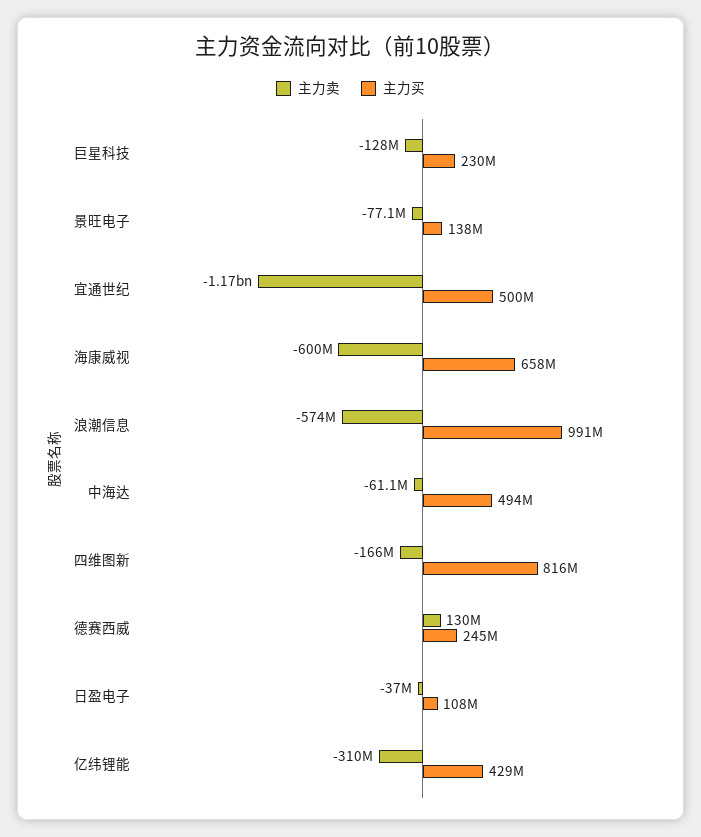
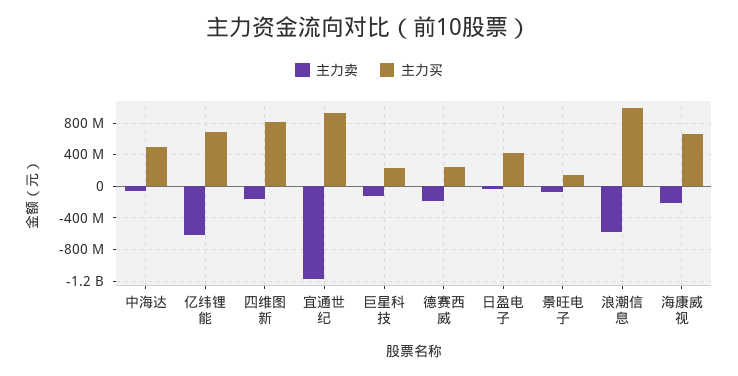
  {
    "主力卖": {
      "巨星科技": -128000000,
      "景旺电子": -77100000,
      "宜通世纪": -1170000000,
-     "海康威视": -600000000,
+     "海康威视": -200000000,
      "浪潮信息": -574000000,
      "中海达": -61100000,
      "四维图新": -166000000,
-     "德赛西威": 130000000,
+     "德赛西威": -200000000,
      "日盈电子": -37000000,
-     "亿纬锂能": -310000000
+     "亿纬锂能": -600000000
    },
    "主力买": {
      "巨星科技": 230000000,
      "景旺电子": 138000000,
-     "宜通世纪": 500000000,
+     "宜通世纪": 900000000,
      "海康威视": 658000000,
      "浪潮信息": 991000000,
      "中海达": 494000000,
      "四维图新": 816000000,
      "德赛西威": 245000000,
-     "日盈电子": 108000000,
+     "日盈电子": 400000000,
-     "亿纬锂能": 429000000
+     "亿纬锂能": 700000000
    }
  }

